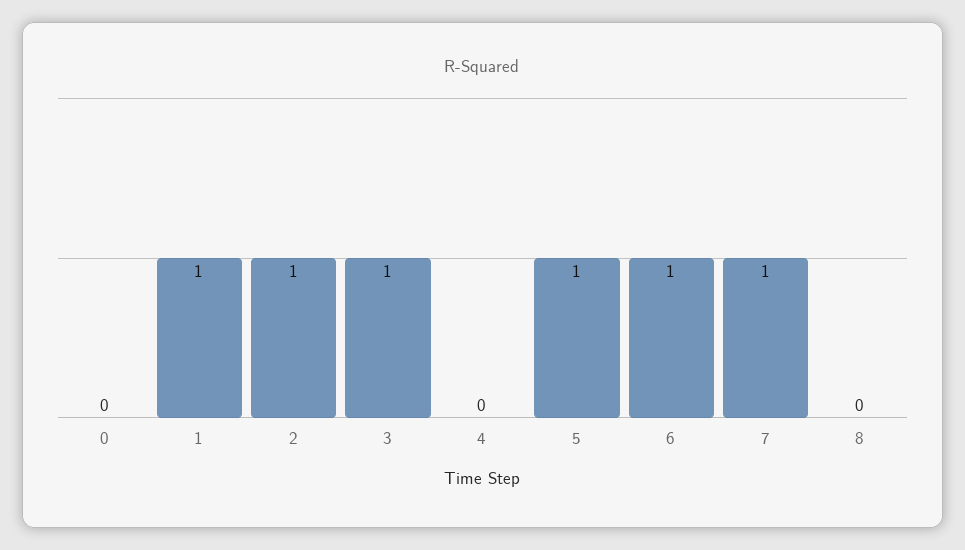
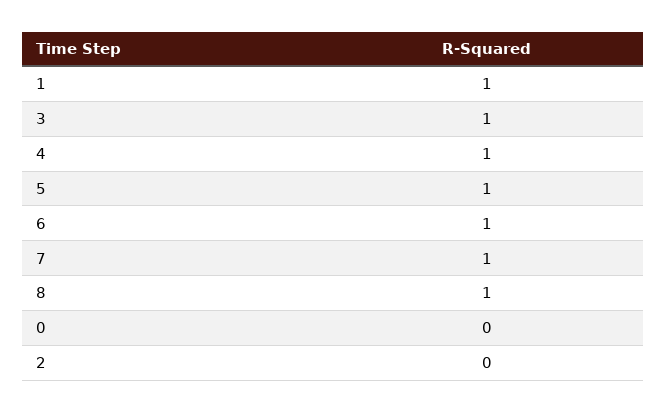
  {
    "0": 0,
    "1": 1,
-   "2": 1,
+   "2": 0,
    "3": 1,
-   "4": 0,
+   "4": 1,
    "5": 1,
    "6": 1,
    "7": 1,
-   "8": 0
+   "8": 1
  }

